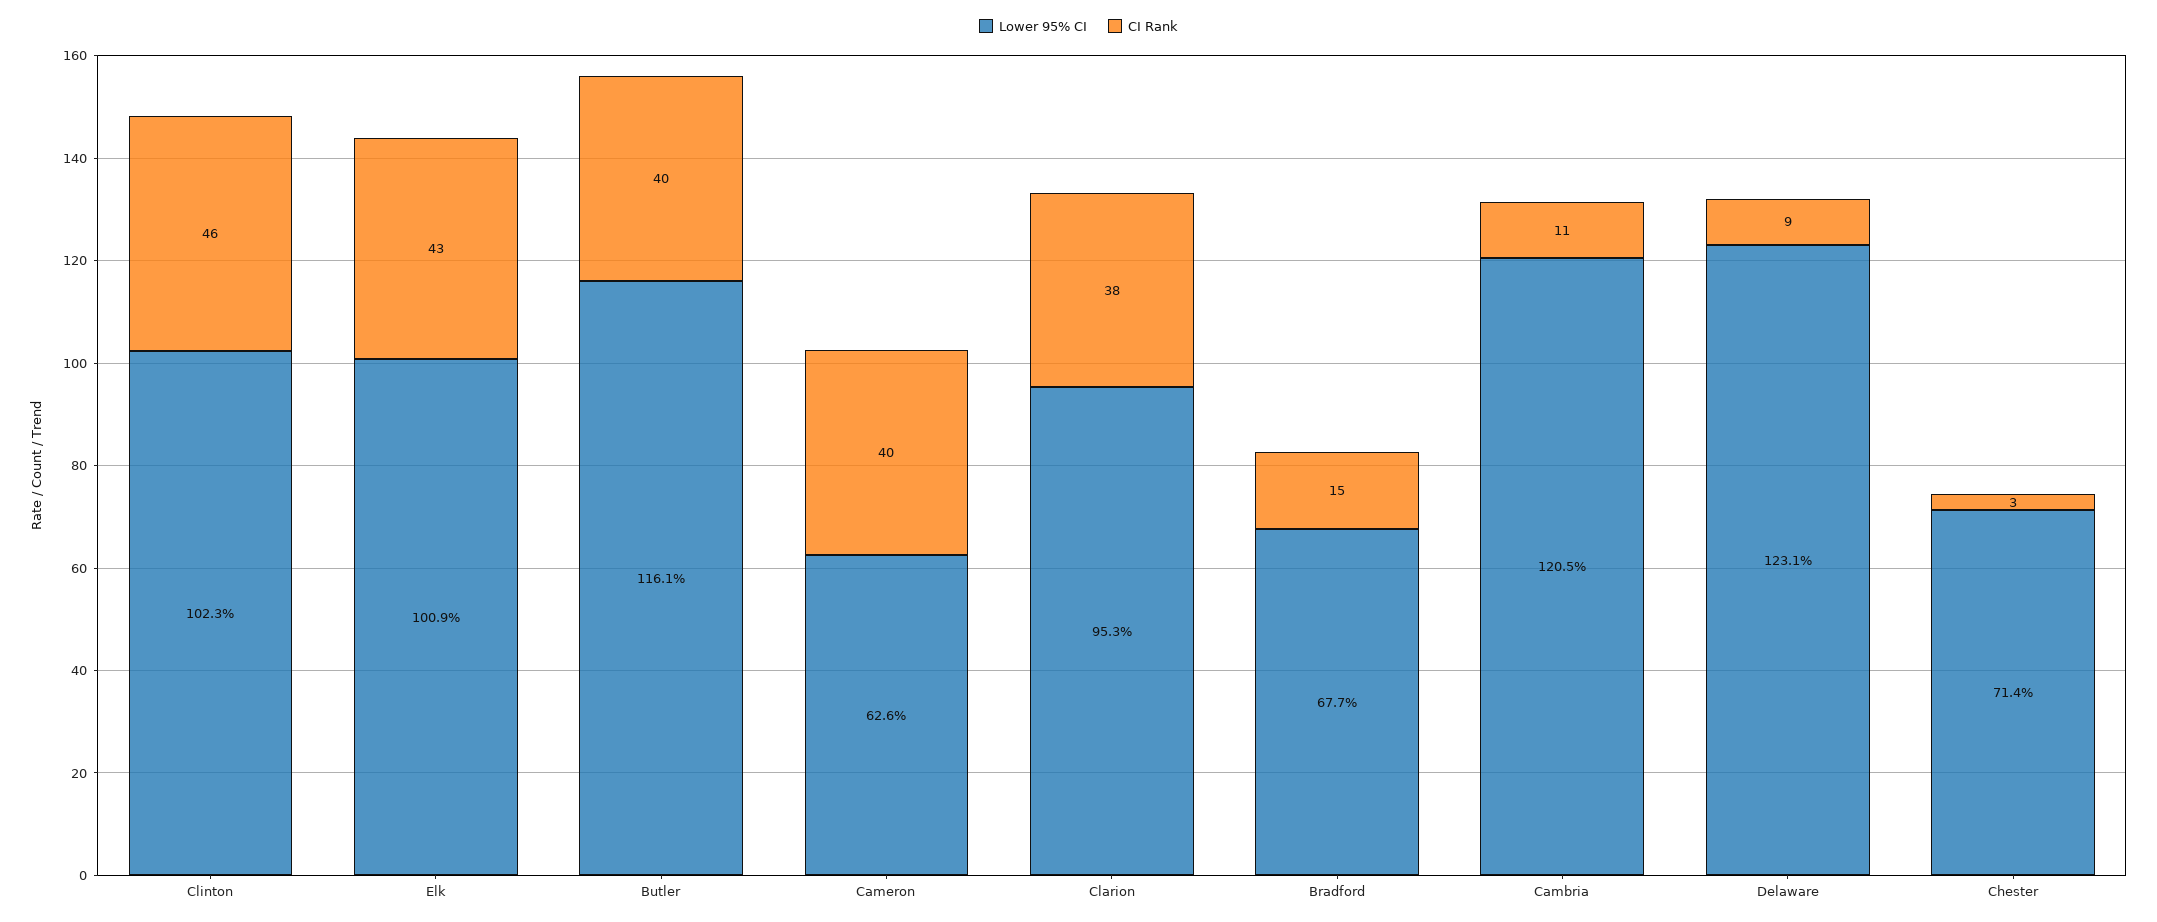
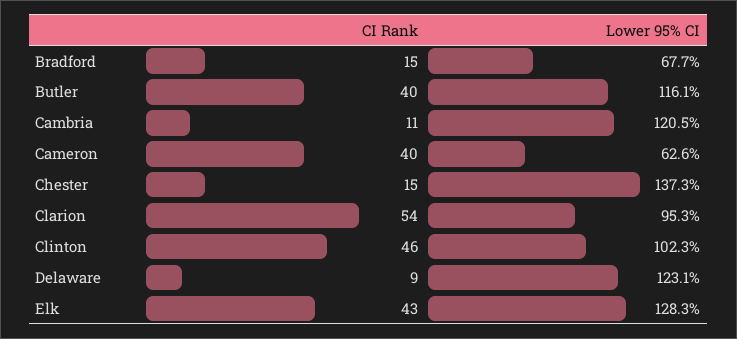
  {
    "Lower 95% CI": {
      "Clinton": 102.3,
-     "Elk": 100.9,
+     "Elk": 128.3,
      "Butler": 116.1,
      "Cameron": 62.6,
      "Clarion": 95.3,
      "Bradford": 67.7,
      "Cambria": 120.5,
      "Delaware": 123.1,
-     "Chester": 71.4
+     "Chester": 137.3
    },
    "CI Rank": {
      "Clinton": 46,
      "Elk": 43,
      "Butler": 40,
      "Cameron": 40,
-     "Clarion": 38,
+     "Clarion": 54,
      "Bradford": 15,
      "Cambria": 11,
      "Delaware": 9,
-     "Chester": 3
+     "Chester": 15
    }
  }

